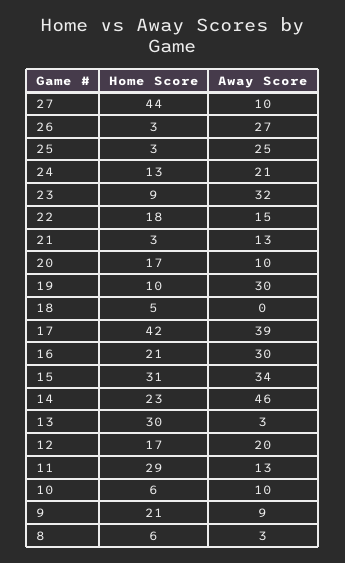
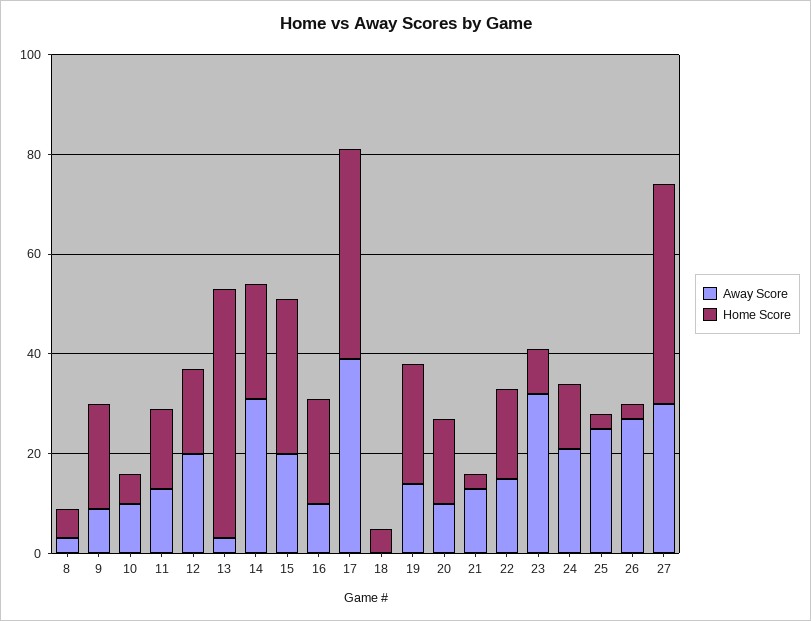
  {
    "Home Score": {
      "27": 44,
      "26": 3,
      "25": 3,
      "24": 13,
      "23": 9,
      "22": 18,
      "21": 3,
      "20": 17,
-     "19": 10,
+     "19": 25,
      "18": 5,
      "17": 42,
      "16": 21,
      "15": 31,
      "14": 23,
-     "13": 30,
+     "13": 50,
      "12": 17,
-     "11": 29,
+     "11": 15,
      "10": 6,
      "9": 21,
      "8": 6
    },
    "Away Score": {
-     "27": 10,
+     "27": 30,
      "26": 27,
      "25": 25,
      "24": 21,
      "23": 32,
      "22": 15,
      "21": 13,
      "20": 10,
-     "19": 30,
+     "19": 15,
      "18": 0,
      "17": 39,
-     "16": 30,
+     "16": 10,
-     "15": 34,
+     "15": 20,
-     "14": 46,
+     "14": 30,
      "13": 3,
      "12": 20,
      "11": 13,
      "10": 10,
      "9": 9,
      "8": 3
    }
  }

